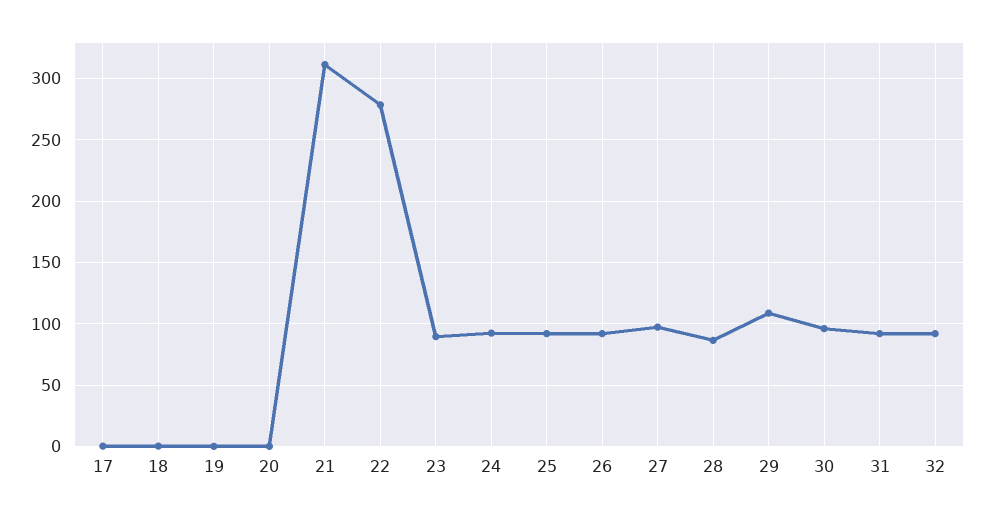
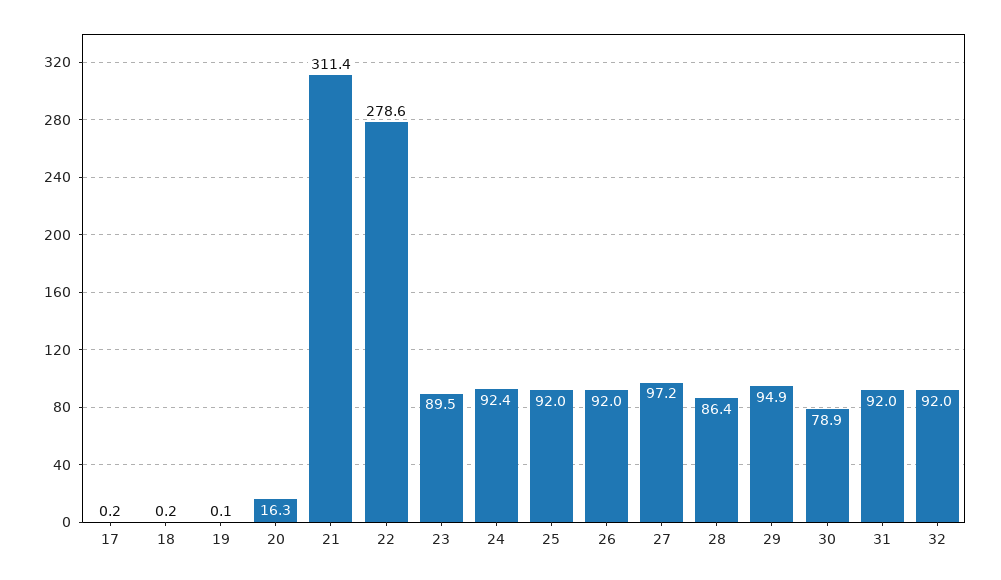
  {
    "17": 0.2,
    "18": 0.2,
    "19": 0.1,
-   "20": 0,
+   "20": 16.3,
    "21": 311.4,
    "22": 278.6,
    "23": 89.5,
    "24": 92.4,
    "25": 92,
    "26": 92,
    "27": 97.2,
    "28": 86.4,
-   "29": 110,
+   "29": 94.9,
-   "30": 95,
+   "30": 78.9,
    "31": 92,
    "32": 92
  }

